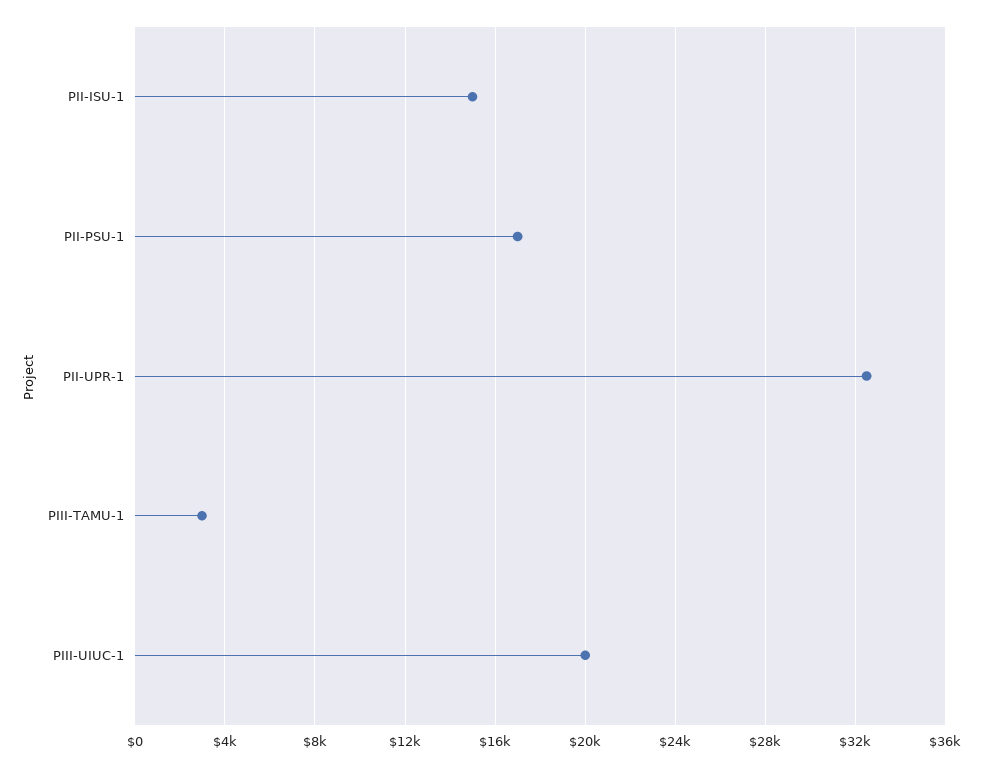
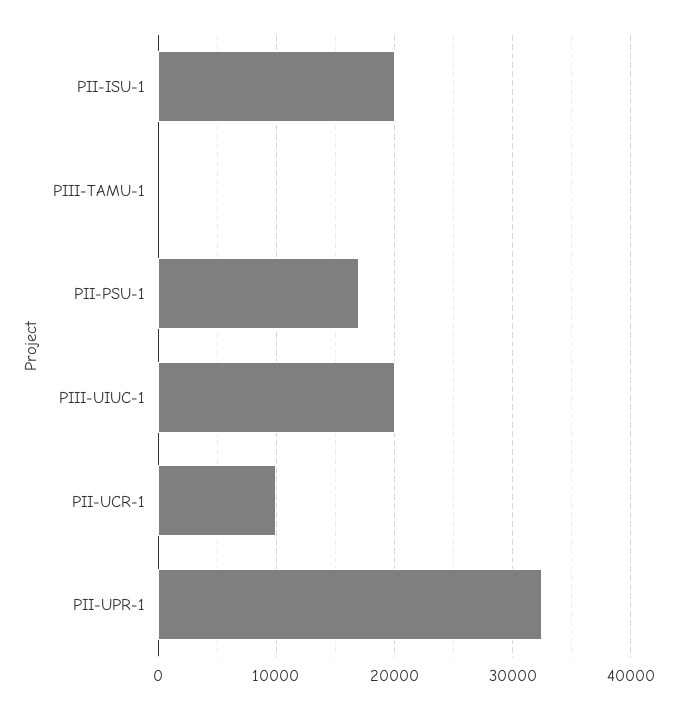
  {
-   "PII-ISU-1": 15000,
+   "PII-ISU-1": 20000,
    "PII-PSU-1": 17000,
    "PII-UPR-1": 32500,
-   "PIII-TAMU-1": 3000,
+   "PIII-TAMU-1": 0,
-   "PIII-UIUC-1": 20000
+   "PIII-UIUC-1": 20000,
+   "PII-UCR-1": 10000
  }

